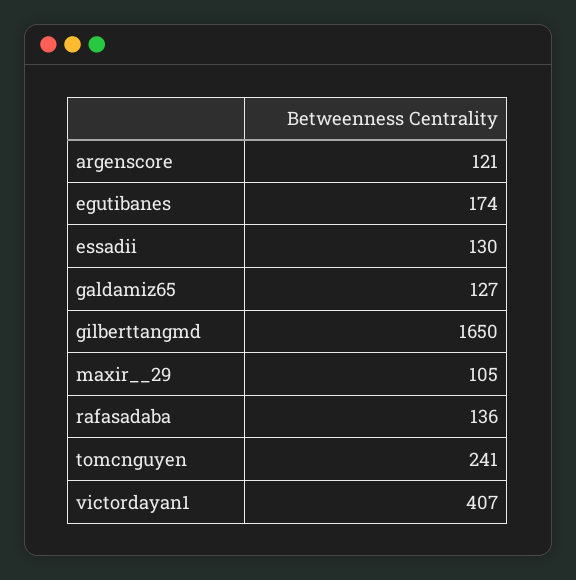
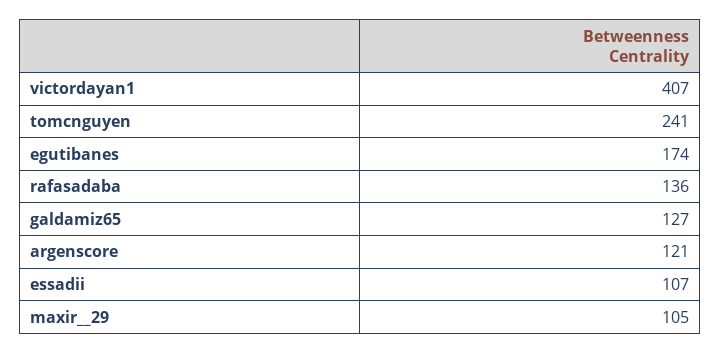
  {
    "argenscore": 121,
    "egutibanes": 174,
-   "essadii": 130,
+   "essadii": 107,
    "galdamiz65": 127,
-   "gilberttangmd": 1650,
    "maxir__29": 105,
    "rafasadaba": 136,
    "tomcnguyen": 241,
    "victordayan1": 407
  }

